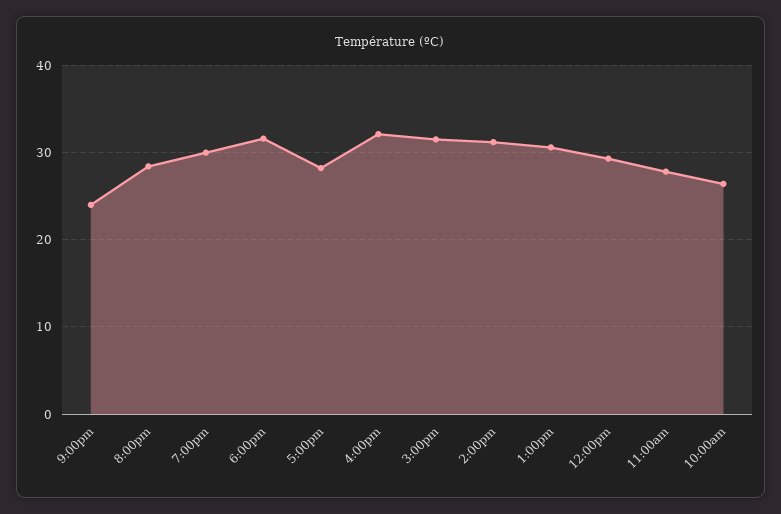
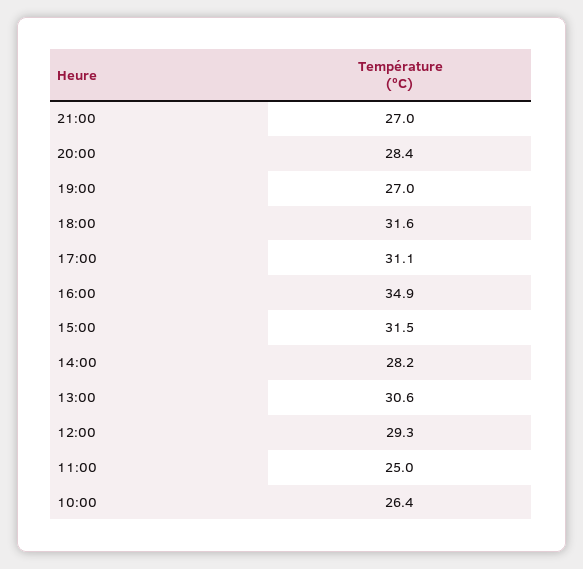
  {
-   "9:00pm": 24,
+   "9:00pm": 27,
    "8:00pm": 28.4,
-   "7:00pm": 30,
+   "7:00pm": 27,
    "6:00pm": 31.6,
-   "5:00pm": 28,
+   "5:00pm": 31.1,
-   "4:00pm": 32,
+   "4:00pm": 34.9,
    "3:00pm": 31.5,
-   "2:00pm": 31,
+   "2:00pm": 28.2,
    "1:00pm": 30.6,
    "12:00pm": 29.3,
-   "11:00am": 28,
+   "11:00am": 25,
    "10:00am": 26.4
  }

